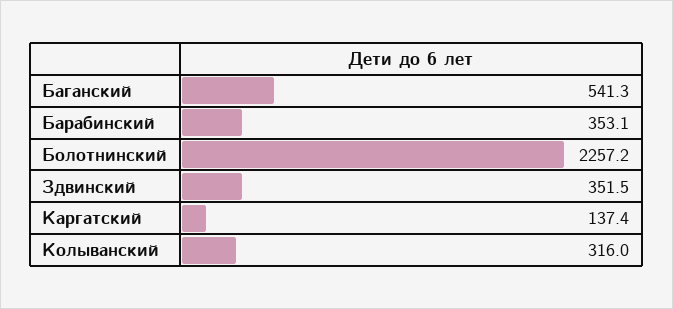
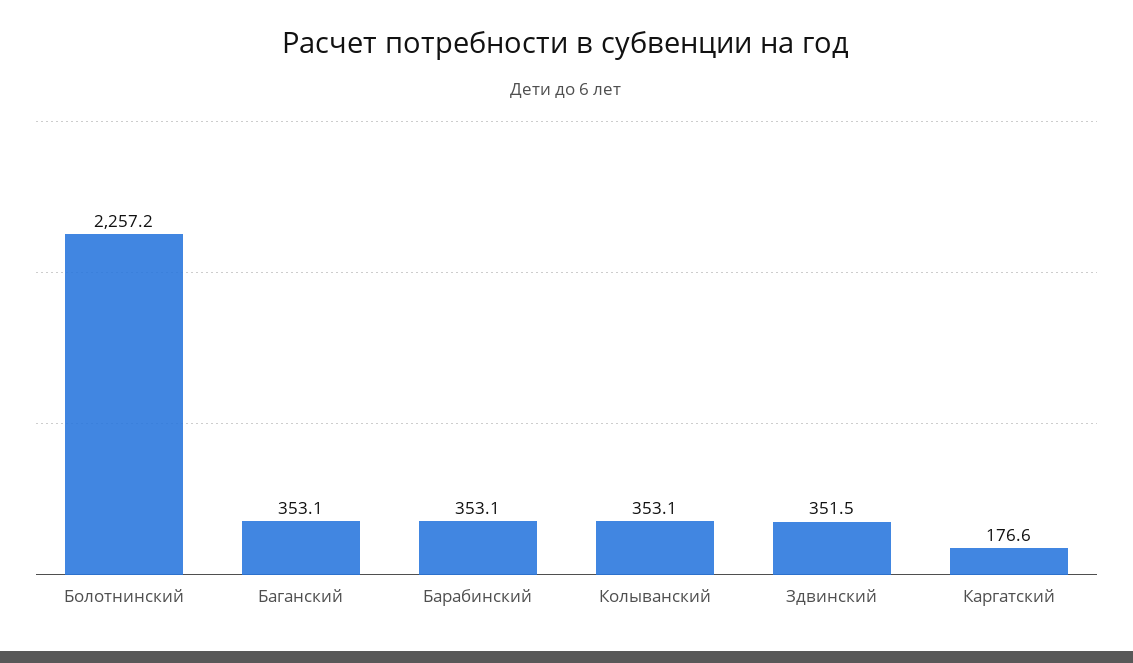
  {
-   "Баганский": 541.3,
+   "Баганский": 353.1,
    "Барабинский": 353.1,
    "Болотнинский": 2257.2,
    "Здвинский": 351.5,
-   "Каргатский": 137.4,
+   "Каргатский": 176.6,
-   "Колыванский": 316
+   "Колыванский": 353.1
  }

